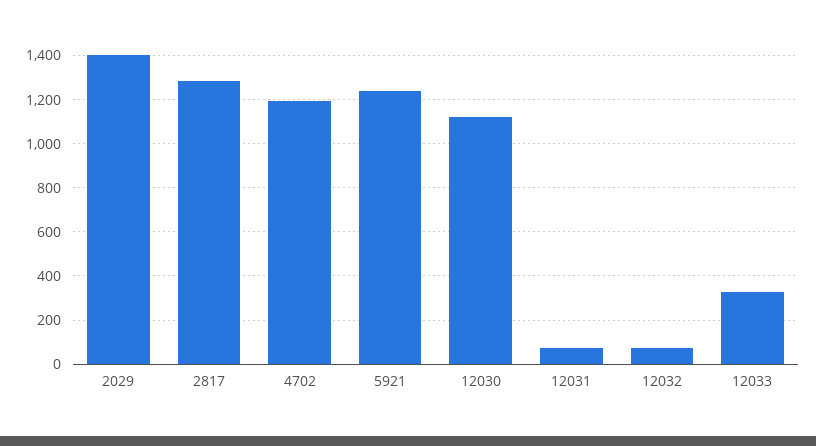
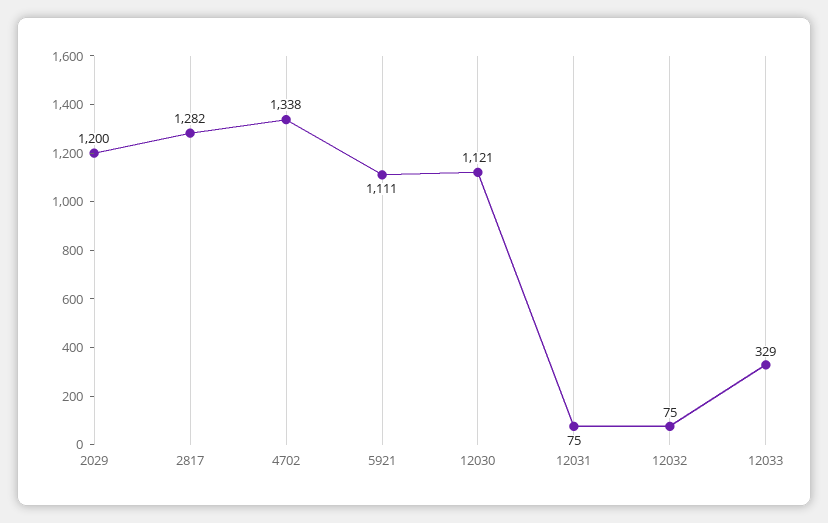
  {
-   "2029": 1400,
+   "2029": 1200,
    "2817": 1282,
-   "4702": 1200,
+   "4702": 1338,
-   "5921": 1250,
+   "5921": 1111,
    "12030": 1121,
    "12031": 75,
    "12032": 75,
    "12033": 329
  }

